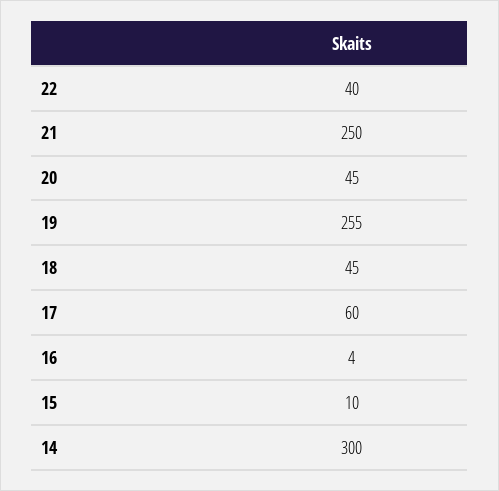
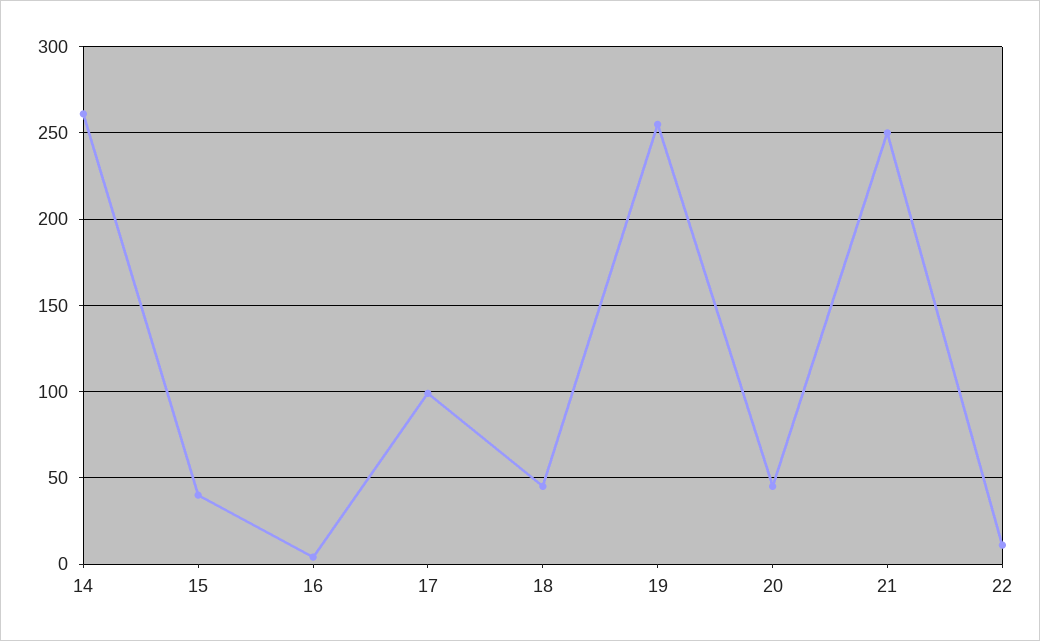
  {
-   "22": 40,
+   "22": 10,
    "21": 250,
    "20": 45,
    "19": 255,
    "18": 45,
-   "17": 60,
+   "17": 100,
    "16": 4,
-   "15": 10,
+   "15": 40,
-   "14": 300
+   "14": 260
  }

